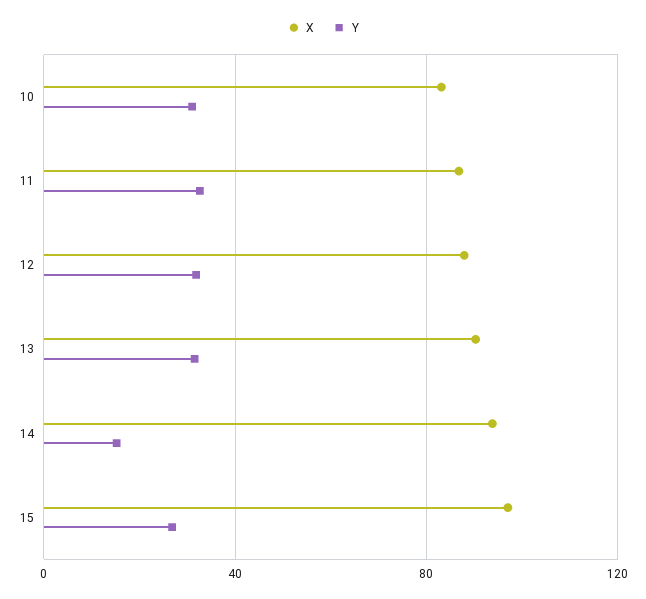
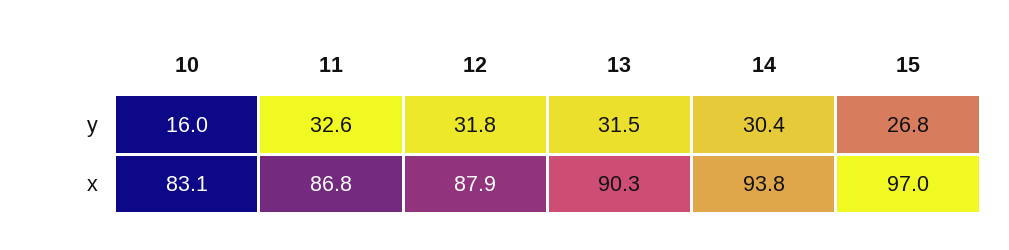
  {
    "X": {
      "10": 83.1,
      "11": 86.8,
      "12": 87.9,
      "13": 90.3,
      "14": 93.8,
      "15": 97
    },
    "Y": {
-     "10": 30,
+     "10": 16,
      "11": 32.6,
      "12": 31.8,
      "13": 31.5,
-     "14": 15,
+     "14": 30.4,
      "15": 26.8
    }
  }

